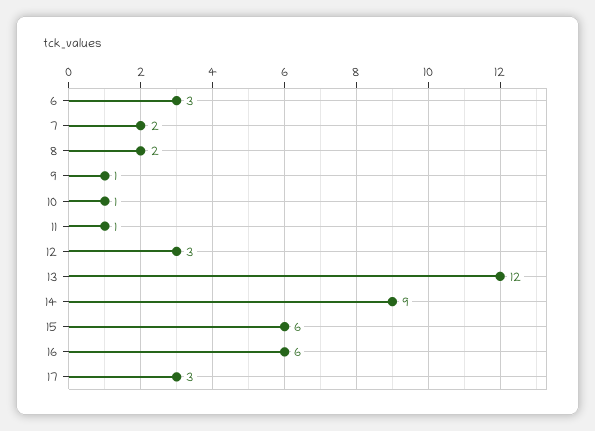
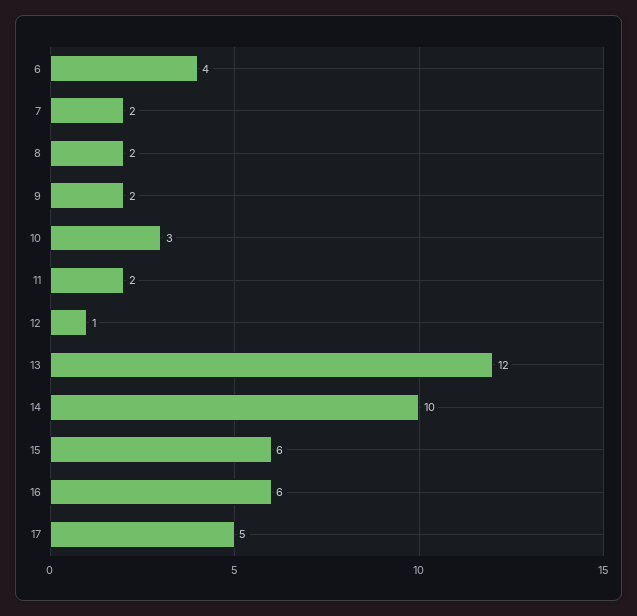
  {
-   "6": 3,
+   "6": 4,
    "7": 2,
    "8": 2,
-   "9": 1,
+   "9": 2,
-   "10": 1,
+   "10": 3,
-   "11": 1,
+   "11": 2,
-   "12": 3,
+   "12": 1,
    "13": 12,
-   "14": 9,
+   "14": 10,
    "15": 6,
    "16": 6,
-   "17": 3
+   "17": 5
  }

